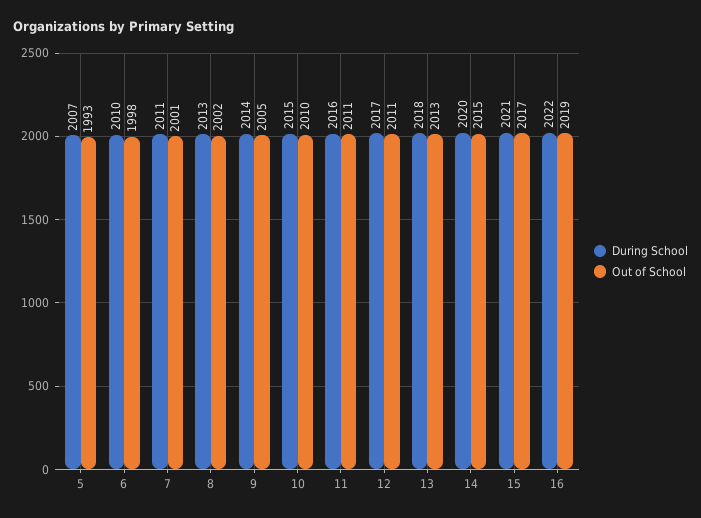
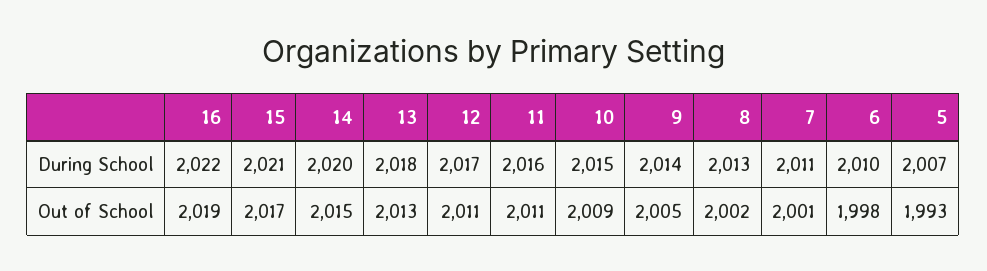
  {
    "During School": {
      "5": 2007,
      "6": 2010,
      "7": 2011,
      "8": 2013,
      "9": 2014,
      "10": 2015,
      "11": 2016,
      "12": 2017,
      "13": 2018,
      "14": 2020,
      "15": 2021,
      "16": 2022
    },
    "Out of School": {
      "5": 1993,
      "6": 1998,
      "7": 2001,
      "8": 2002,
      "9": 2005,
-     "10": 2010,
+     "10": 2009,
      "11": 2011,
      "12": 2011,
      "13": 2013,
      "14": 2015,
      "15": 2017,
      "16": 2019
    }
  }

